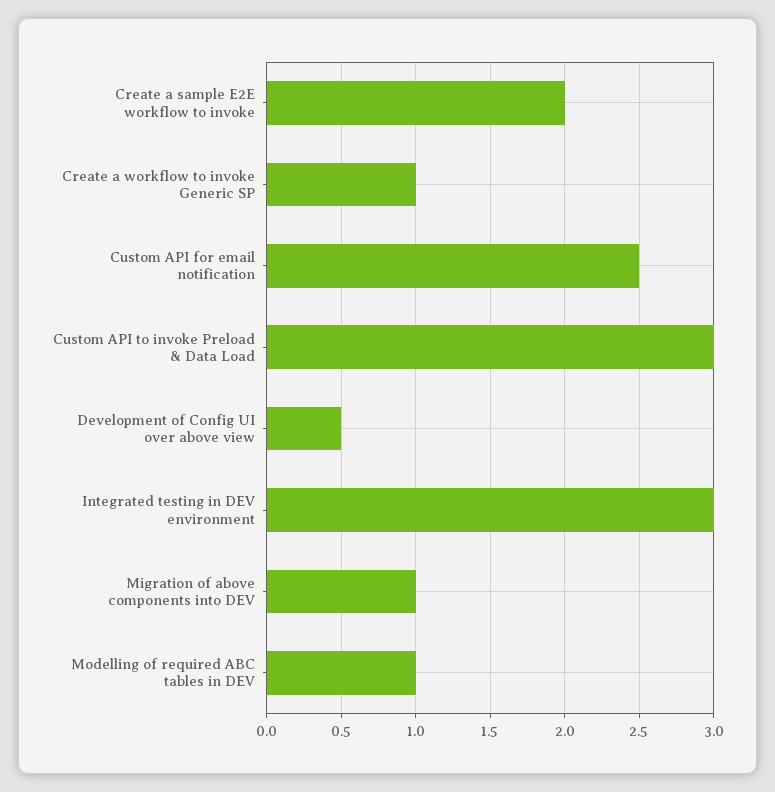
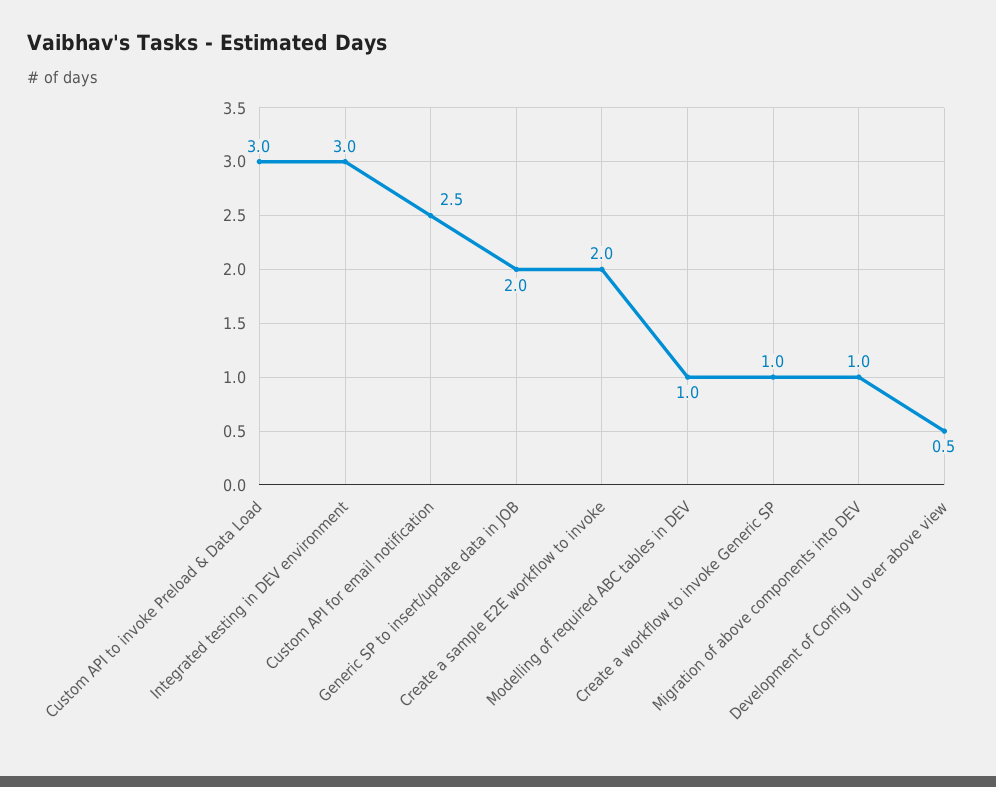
  {
    "Create a sample E2E workflow to invoke": 2,
    "Create a workflow to invoke Generic SP": 1,
    "Custom API for email notification": 2.5,
    "Custom API to invoke Preload & Data Load": 3,
    "Development of Config UI over above view": 0.5,
    "Integrated testing in DEV environment": 3,
    "Migration of above components into DEV": 1,
-   "Modelling of required ABC tables in DEV": 1
+   "Modelling of required ABC tables in DEV": 1,
+   "Generic SP to insert/update data in JOB": 2
  }

